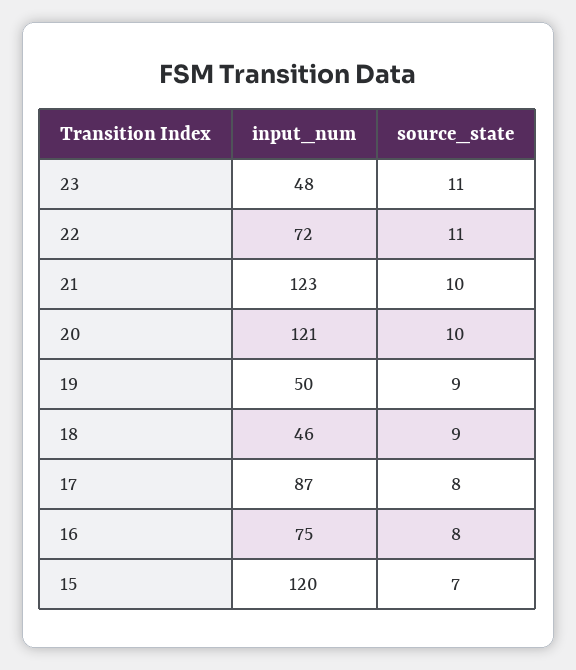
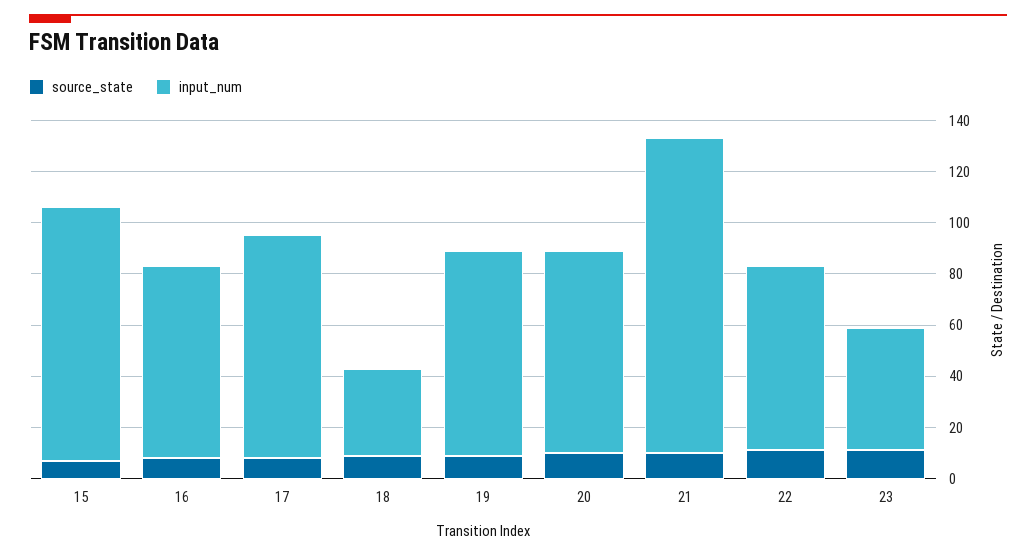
  {
    "input_num": {
      "23": 48,
      "22": 72,
      "21": 123,
-     "20": 121,
+     "20": 80,
-     "19": 50,
+     "19": 80,
-     "18": 46,
+     "18": 35,
      "17": 87,
      "16": 75,
-     "15": 120
+     "15": 100
    },
    "source_state": {
      "23": 11,
      "22": 11,
      "21": 10,
      "20": 10,
      "19": 9,
      "18": 9,
      "17": 8,
      "16": 8,
      "15": 7
    }
  }

